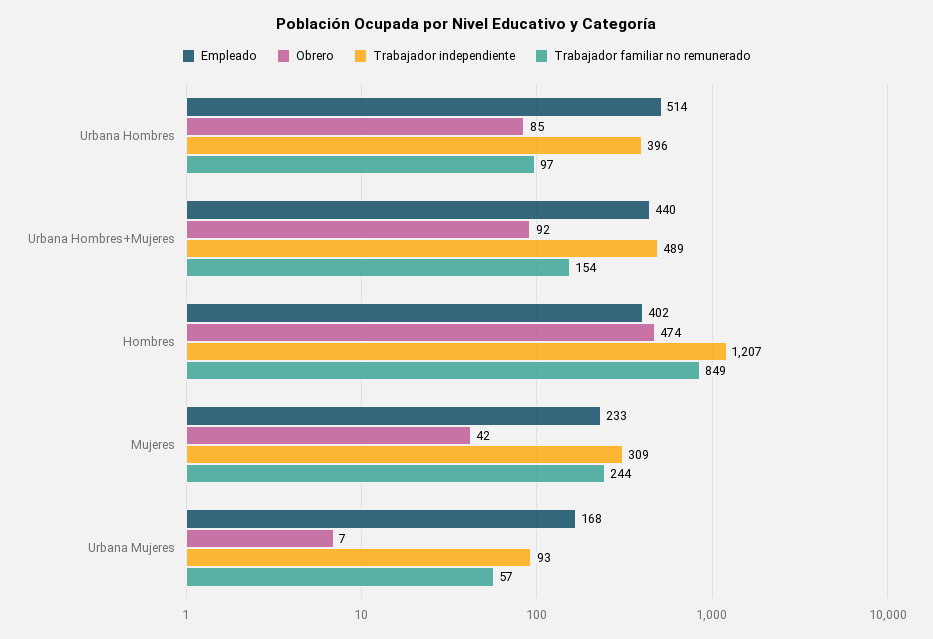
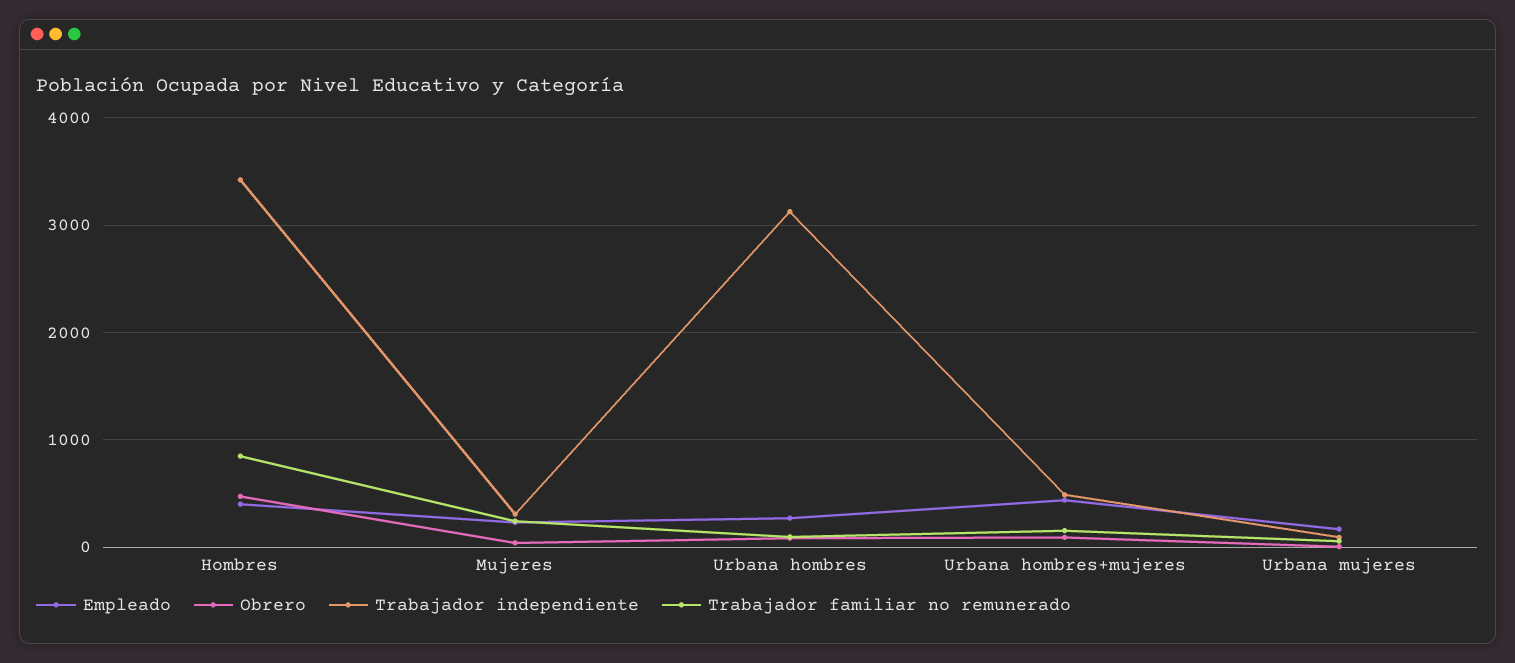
  {
    "Empleado": {
-     "Urbana Hombres": 514,
+     "Urbana Hombres": 300,
      "Urbana Hombres+Mujeres": 440,
      "Hombres": 402,
      "Mujeres": 233,
      "Urbana Mujeres": 168
    },
    "Obrero": {
      "Urbana Hombres": 85,
      "Urbana Hombres+Mujeres": 92,
      "Hombres": 474,
      "Mujeres": 42,
      "Urbana Mujeres": 7
    },
    "Trabajador independiente": {
-     "Urbana Hombres": 396,
+     "Urbana Hombres": 3100,
      "Urbana Hombres+Mujeres": 489,
-     "Hombres": 1207,
+     "Hombres": 3400,
      "Mujeres": 309,
      "Urbana Mujeres": 93
    },
    "Trabajador familiar no remunerado": {
      "Urbana Hombres": 97,
      "Urbana Hombres+Mujeres": 154,
      "Hombres": 849,
      "Mujeres": 244,
      "Urbana Mujeres": 57
    }
  }

